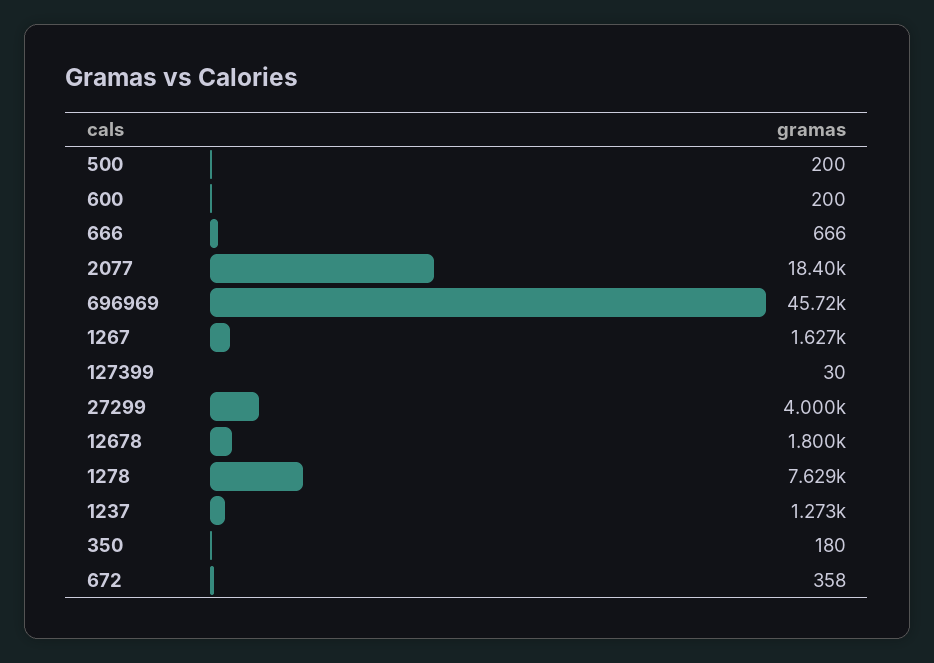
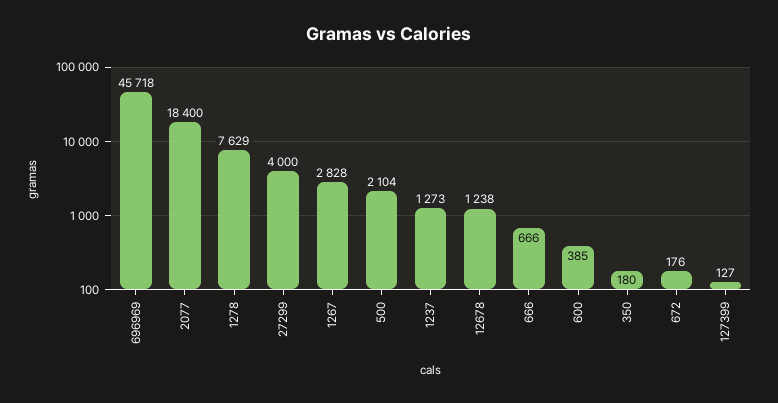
  {
-   "500": 200,
+   "500": 2104,
-   "600": 200,
+   "600": 385,
    "666": 666,
    "2077": 18400,
    "696969": 45718,
-   "1267": 1627,
+   "1267": 2828,
-   "127399": 30,
+   "127399": 127,
    "27299": 4000,
-   "12678": 1800,
+   "12678": 1238,
    "1278": 7629,
    "1237": 1273,
    "350": 180,
-   "672": 358
+   "672": 176
  }

